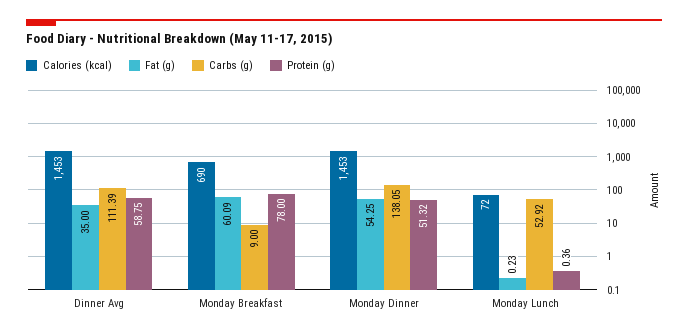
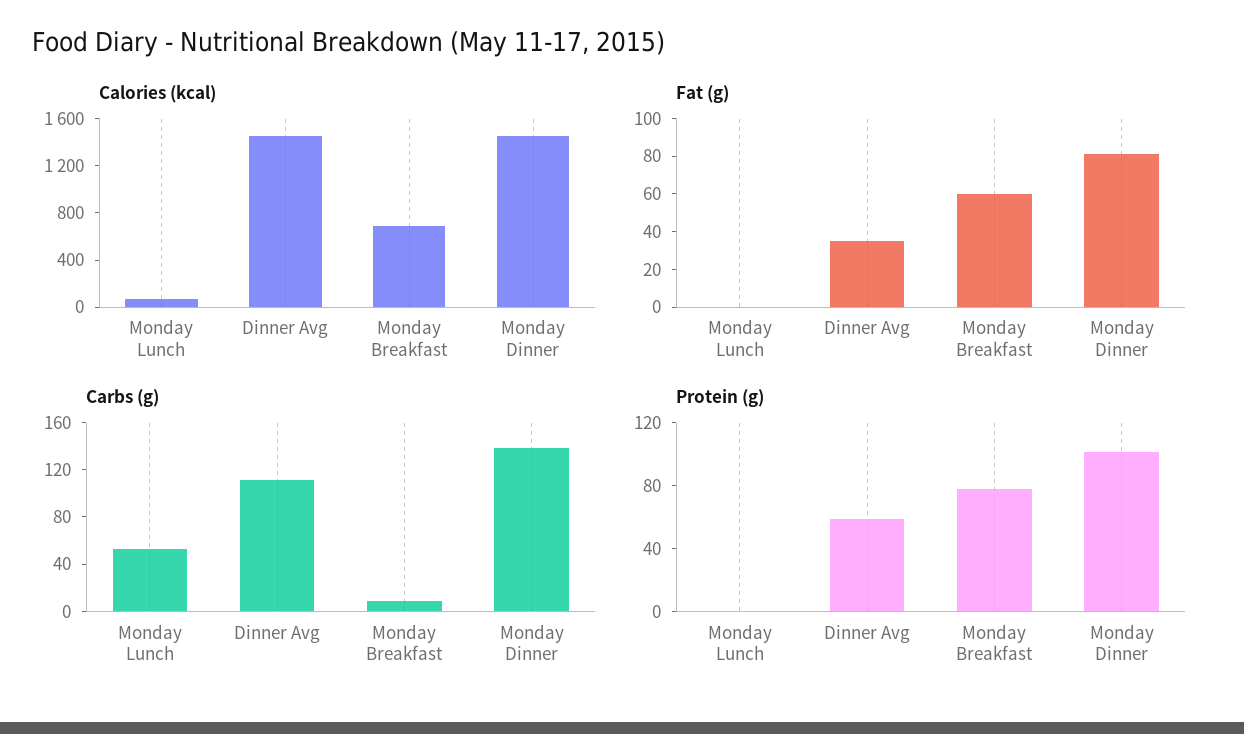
  {
    "Calories (kcal)": {
      "Dinner Avg": 1453,
      "Monday Breakfast": 690,
      "Monday Dinner": 1453,
      "Monday Lunch": 72
    },
    "Fat (g)": {
      "Dinner Avg": 35,
      "Monday Breakfast": 60.09,
-     "Monday Dinner": 54.25,
+     "Monday Dinner": 80,
      "Monday Lunch": 0.23
    },
    "Carbs (g)": {
      "Dinner Avg": 111.39,
      "Monday Breakfast": 9,
      "Monday Dinner": 138.05,
      "Monday Lunch": 52.92
    },
    "Protein (g)": {
      "Dinner Avg": 58.75,
      "Monday Breakfast": 78,
-     "Monday Dinner": 51.32,
+     "Monday Dinner": 100,
      "Monday Lunch": 0.36
    }
  }

